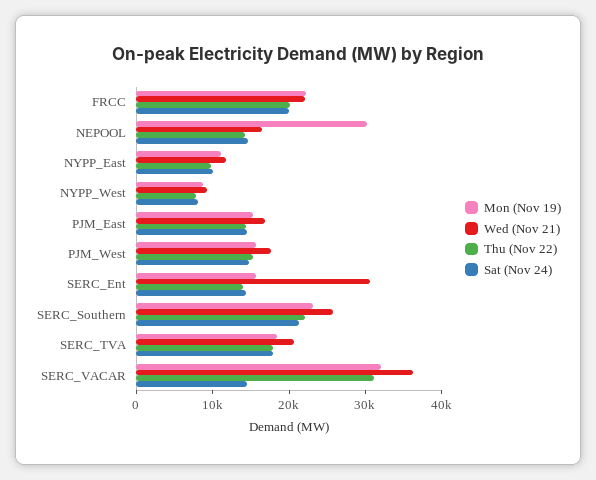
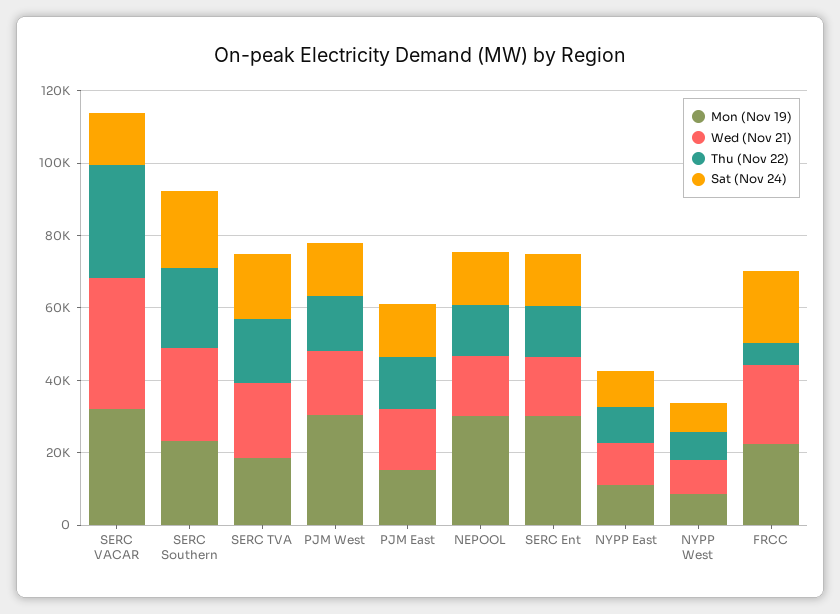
  {
    "Mon (Nov 19)": {
      "FRCC": 22000,
      "NEPOOL": 30000,
      "NYPP_East": 12000,
      "NYPP_West": 8000,
      "PJM_East": 16000,
-     "PJM_West": 16000,
+     "PJM_West": 30000,
-     "SERC_Ent": 16000,
+     "SERC_Ent": 30000,
      "SERC_Southern": 24000,
      "SERC_TVA": 18000,
      "SERC_VACAR": 32000
    },
    "Wed (Nov 21)": {
      "FRCC": 22000,
      "NEPOOL": 16000,
      "NYPP_East": 12000,
      "NYPP_West": 10000,
      "PJM_East": 16000,
      "PJM_West": 18000,
-     "SERC_Ent": 30000,
+     "SERC_Ent": 15000,
      "SERC_Southern": 26000,
      "SERC_TVA": 20000,
      "SERC_VACAR": 36000
    },
    "Thu (Nov 22)": {
-     "FRCC": 20000,
+     "FRCC": 5000,
      "NEPOOL": 14000,
      "NYPP_East": 10000,
      "NYPP_West": 8000,
      "PJM_East": 14000,
      "PJM_West": 16000,
      "SERC_Ent": 14000,
      "SERC_Southern": 22000,
      "SERC_TVA": 18000,
      "SERC_VACAR": 32000
    },
    "Sat (Nov 24)": {
      "FRCC": 20000,
      "NEPOOL": 14000,
      "NYPP_East": 10000,
      "NYPP_West": 8000,
      "PJM_East": 14000,
      "PJM_West": 14000,
      "SERC_Ent": 14000,
      "SERC_Southern": 22000,
      "SERC_TVA": 18000,
      "SERC_VACAR": 14000
    }
  }

